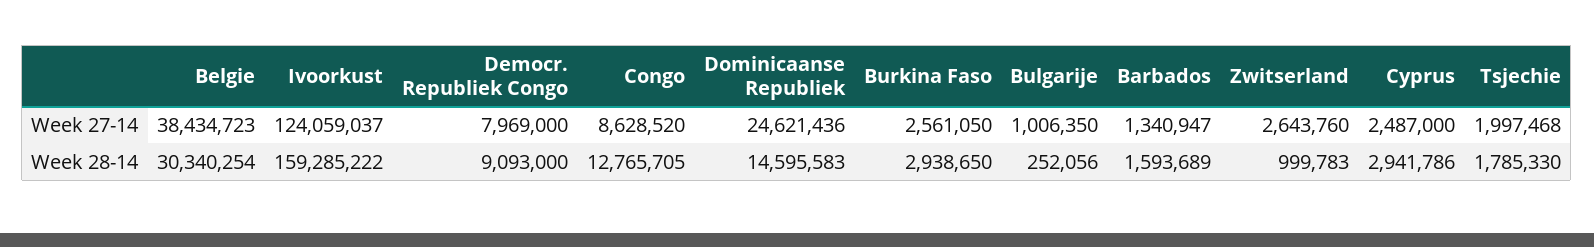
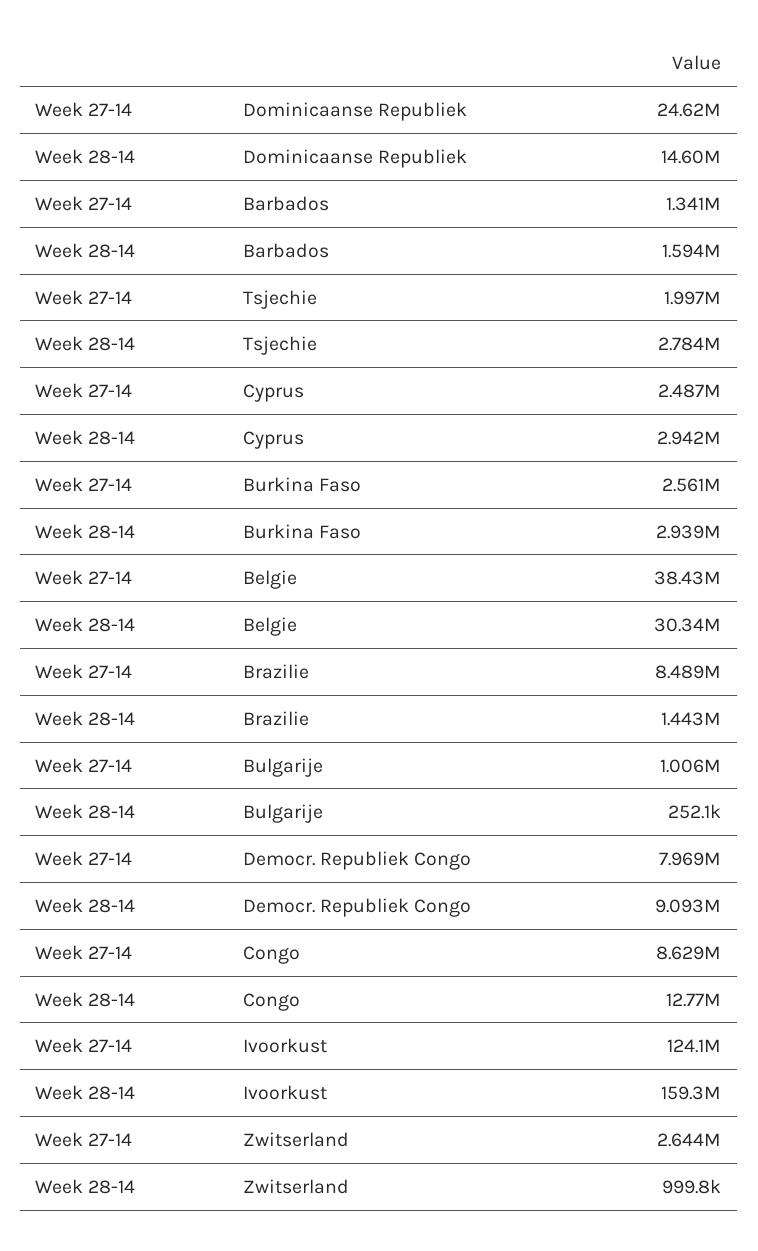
  {
    "Belgie": {
      "Week 27-14": 38434723,
      "Week 28-14": 30340254
    },
    "Ivoorkust": {
      "Week 27-14": 124059037,
      "Week 28-14": 159285222
    },
    "Democr. Republiek Congo": {
      "Week 27-14": 7969000,
      "Week 28-14": 9093000
    },
    "Congo": {
      "Week 27-14": 8628520,
      "Week 28-14": 12765705
    },
    "Dominicaanse Republiek": {
      "Week 27-14": 24621436,
      "Week 28-14": 14595583
    },
    "Burkina Faso": {
      "Week 27-14": 2561050,
      "Week 28-14": 2938650
    },
    "Bulgarije": {
      "Week 27-14": 1006350,
      "Week 28-14": 252056
    },
    "Barbados": {
      "Week 27-14": 1340947,
      "Week 28-14": 1593689
    },
    "Zwitserland": {
      "Week 27-14": 2643760,
      "Week 28-14": 999783
    },
    "Cyprus": {
      "Week 27-14": 2487000,
      "Week 28-14": 2941786
    },
    "Tsjechie": {
      "Week 27-14": 1997468,
-     "Week 28-14": 1785330
+     "Week 28-14": 2784000
-   }
+   },
+   "Brazilie": {
+     "Week 27-14": 8489000,
+     "Week 28-14": 1443000
+   }
  }

